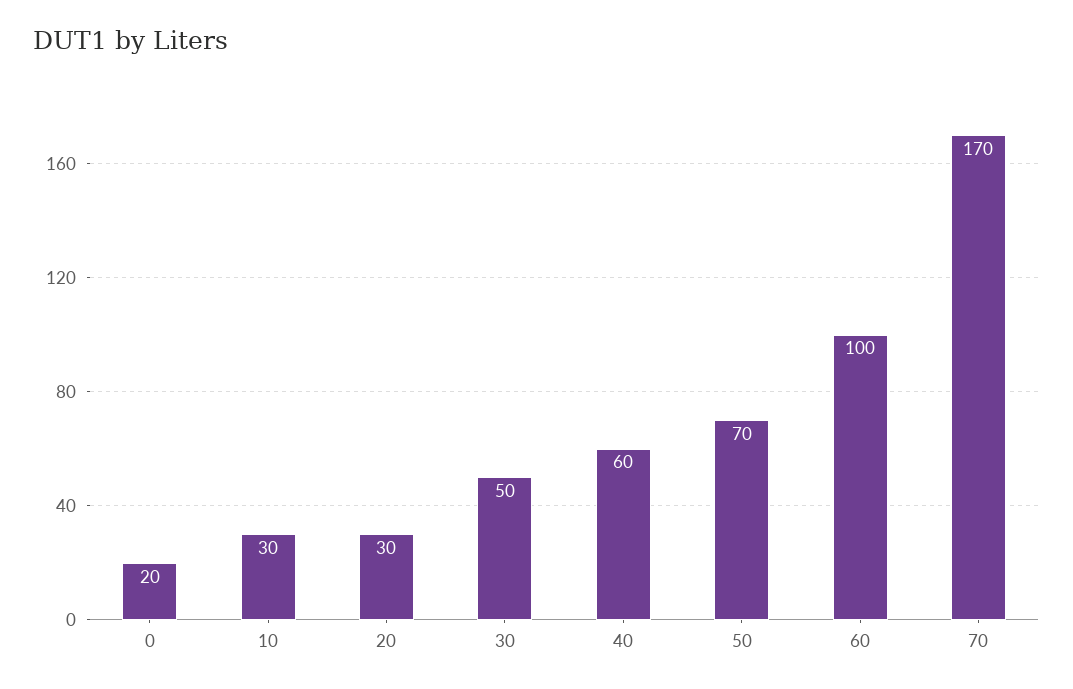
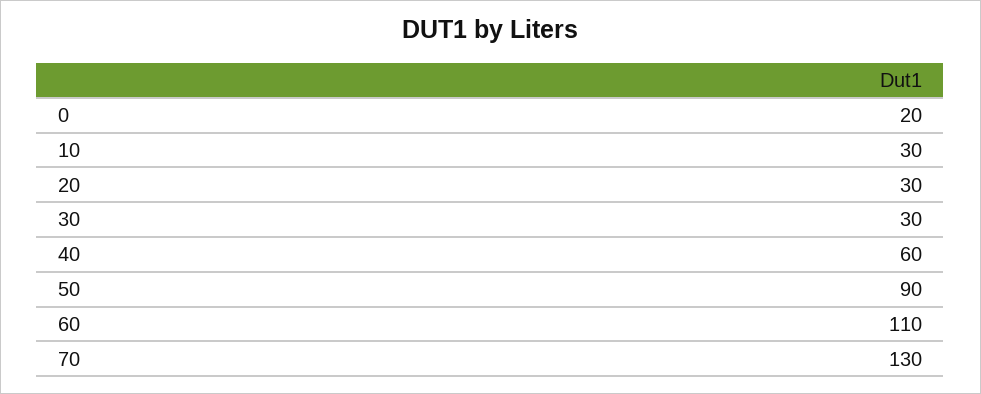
  {
    "0": 20,
    "10": 30,
    "20": 30,
-   "30": 50,
+   "30": 30,
    "40": 60,
-   "50": 70,
+   "50": 90,
-   "60": 100,
+   "60": 110,
-   "70": 170
+   "70": 130
  }

